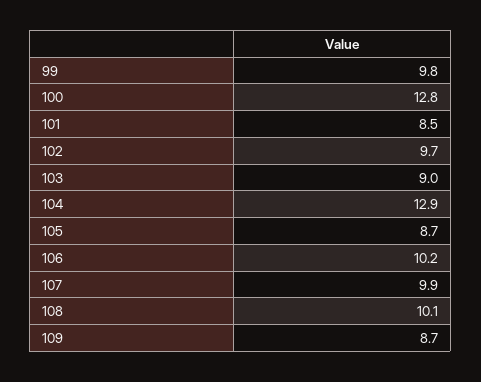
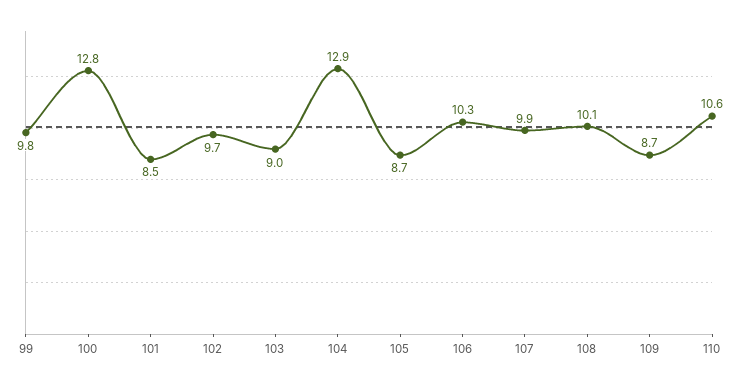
  {
    "99": 9.8,
    "100": 12.8,
    "101": 8.5,
    "102": 9.7,
    "103": 9,
    "104": 12.9,
    "105": 8.7,
-   "106": 10.2,
+   "106": 10.3,
    "107": 9.9,
    "108": 10.1,
-   "109": 8.7
+   "109": 8.7,
+   "110": 10.6
  }

